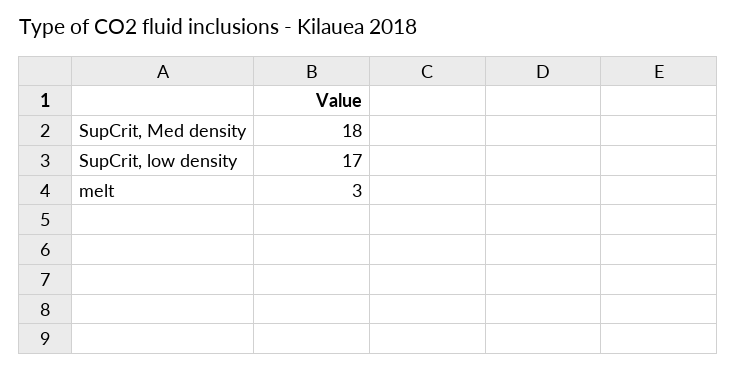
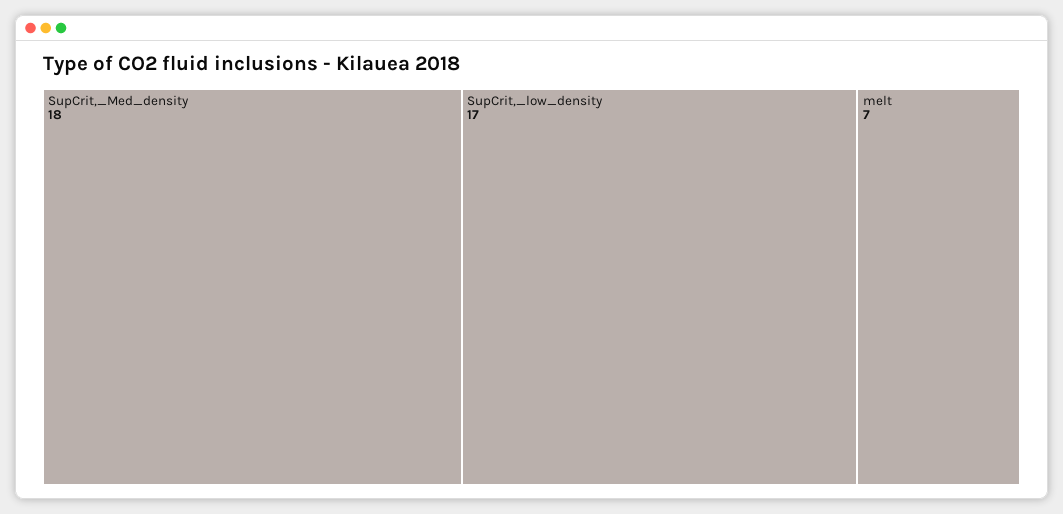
  {
    "SupCrit, Med density": 18,
    "SupCrit, low density": 17,
-   "melt": 3
+   "melt": 7
  }

